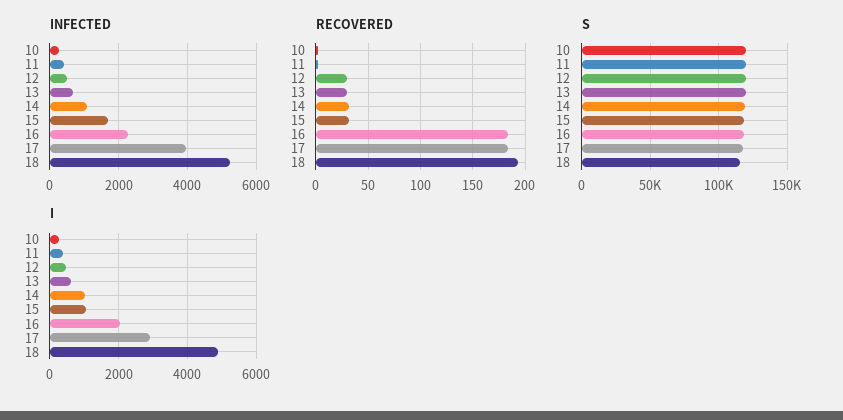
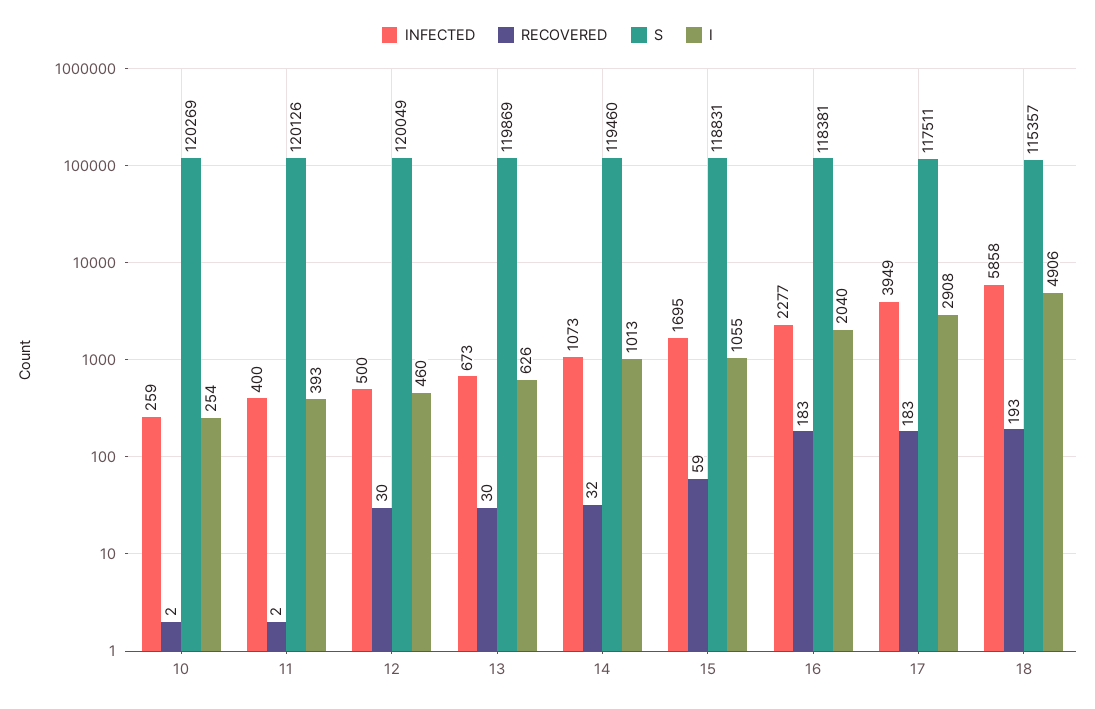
  {
    "INFECTED": {
      "10": 259,
      "11": 400,
      "12": 500,
      "13": 673,
      "14": 1073,
      "15": 1695,
      "16": 2277,
      "17": 3949,
-     "18": 5200
+     "18": 5858
    },
    "RECOVERED": {
      "10": 2,
      "11": 2,
      "12": 30,
      "13": 30,
      "14": 32,
-     "15": 30,
+     "15": 59,
      "16": 183,
      "17": 183,
      "18": 193
    },
    "S": {
      "10": 120269,
      "11": 120126,
      "12": 120049,
      "13": 119869,
      "14": 119460,
      "15": 118831,
      "16": 118381,
      "17": 117511,
      "18": 115357
    },
    "I": {
      "10": 254,
      "11": 393,
      "12": 460,
      "13": 626,
      "14": 1013,
      "15": 1055,
      "16": 2040,
      "17": 2908,
      "18": 4906
    }
  }

